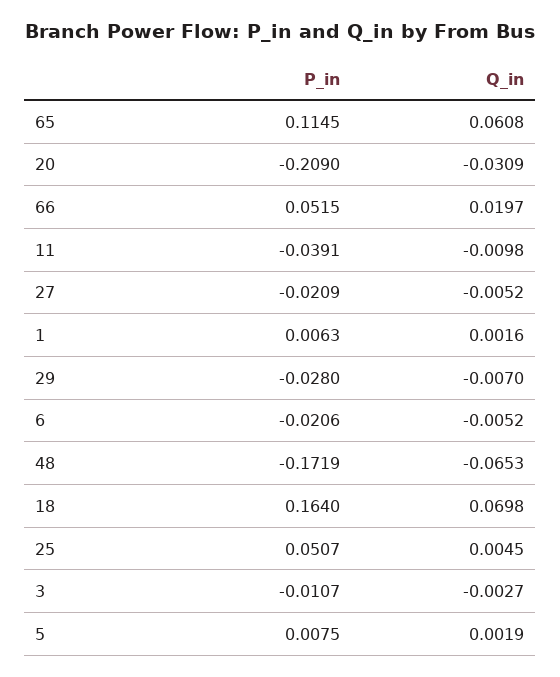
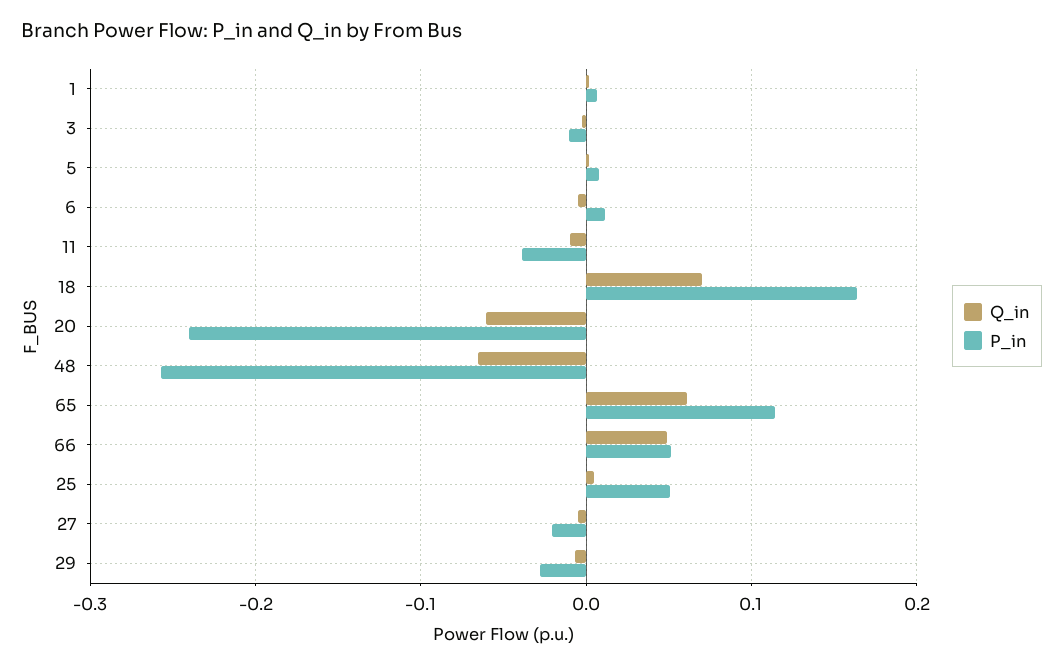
  {
    "P_in": {
      "65": 0.1145,
-     "20": -0.209,
+     "20": -0.24,
      "66": 0.0515,
      "11": -0.0391,
      "27": -0.0209,
      "1": 0.0063,
      "29": -0.028,
-     "6": -0.0206,
+     "6": 0.01,
-     "48": -0.1719,
+     "48": -0.26,
      "18": 0.164,
      "25": 0.0507,
      "3": -0.0107,
      "5": 0.0075
    },
    "Q_in": {
      "65": 0.0608,
-     "20": -0.0309,
+     "20": -0.06,
-     "66": 0.0197,
+     "66": 0.05,
      "11": -0.0098,
      "27": -0.0052,
      "1": 0.0016,
      "29": -0.007,
      "6": -0.0052,
      "48": -0.0653,
      "18": 0.0698,
      "25": 0.0045,
      "3": -0.0027,
      "5": 0.0019
    }
  }

